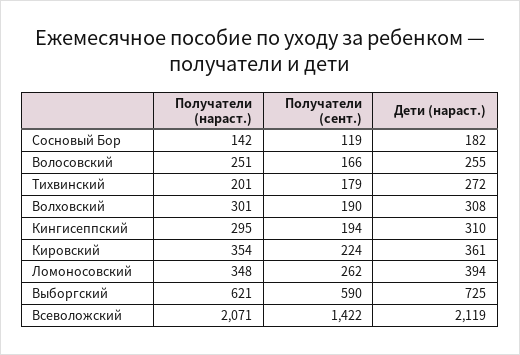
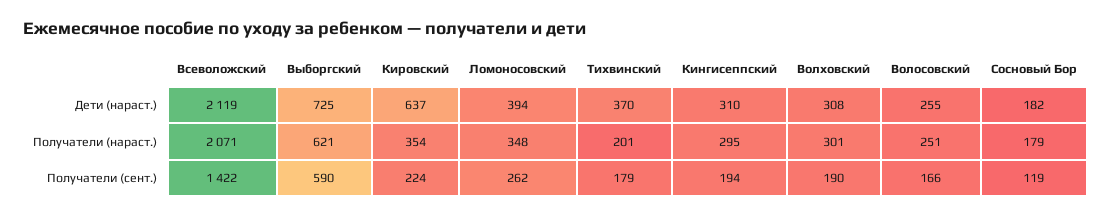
  {
    "Получатели (нараст.)": {
-     "Сосновый Бор": 142,
+     "Сосновый Бор": 179,
      "Волосовский": 251,
      "Тихвинский": 201,
      "Волховский": 301,
      "Кингисеппский": 295,
      "Кировский": 354,
      "Ломоносовский": 348,
      "Выборгский": 621,
      "Всеволожский": 2071
    },
    "Получатели (сент.)": {
      "Сосновый Бор": 119,
      "Волосовский": 166,
      "Тихвинский": 179,
      "Волховский": 190,
      "Кингисеппский": 194,
      "Кировский": 224,
      "Ломоносовский": 262,
      "Выборгский": 590,
      "Всеволожский": 1422
    },
    "Дети (нараст.)": {
      "Сосновый Бор": 182,
      "Волосовский": 255,
-     "Тихвинский": 272,
+     "Тихвинский": 370,
      "Волховский": 308,
      "Кингисеппский": 310,
-     "Кировский": 361,
+     "Кировский": 637,
      "Ломоносовский": 394,
      "Выборгский": 725,
      "Всеволожский": 2119
    }
  }

